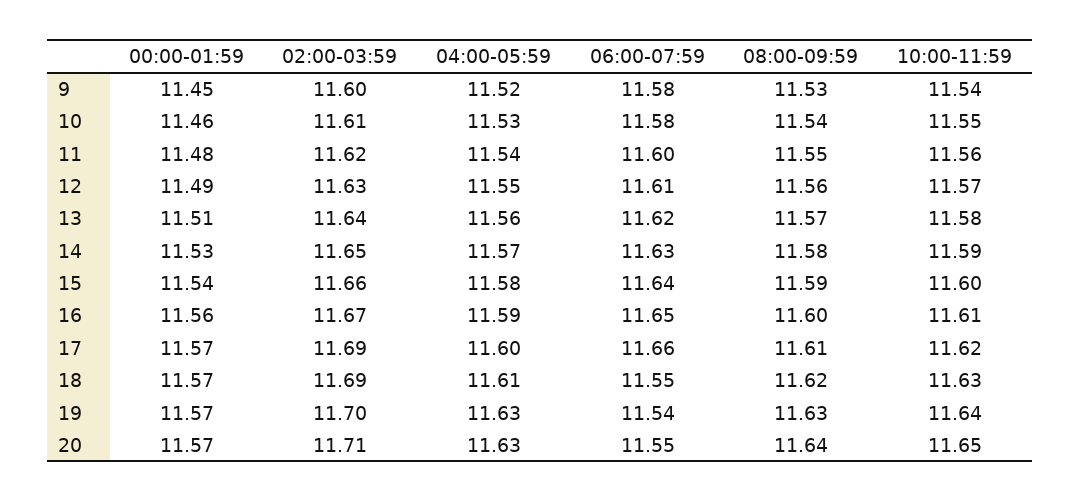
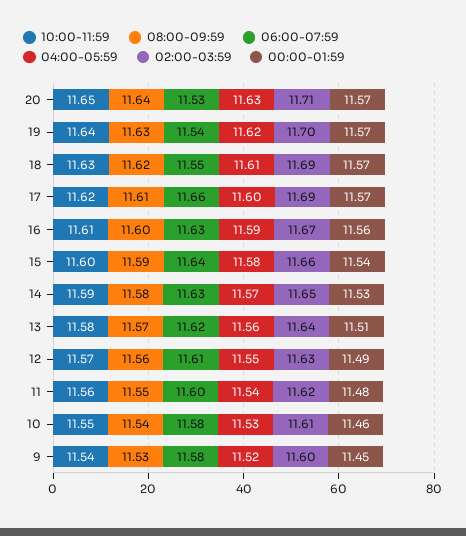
  {
    "00:00-01:59": {
      "9": 11.45,
      "10": 11.46,
      "11": 11.48,
      "12": 11.49,
      "13": 11.51,
      "14": 11.53,
      "15": 11.54,
      "16": 11.56,
      "17": 11.57,
      "18": 11.57,
      "19": 11.57,
      "20": 11.57
    },
    "02:00-03:59": {
      "9": 11.6,
      "10": 11.61,
      "11": 11.62,
      "12": 11.63,
      "13": 11.64,
      "14": 11.65,
      "15": 11.66,
      "16": 11.67,
      "17": 11.69,
      "18": 11.69,
      "19": 11.7,
      "20": 11.71
    },
    "04:00-05:59": {
      "9": 11.52,
      "10": 11.53,
      "11": 11.54,
      "12": 11.55,
      "13": 11.56,
      "14": 11.57,
      "15": 11.58,
      "16": 11.59,
      "17": 11.6,
      "18": 11.61,
-     "19": 11.63,
+     "19": 11.62,
      "20": 11.63
    },
    "06:00-07:59": {
      "9": 11.58,
      "10": 11.58,
      "11": 11.6,
      "12": 11.61,
      "13": 11.62,
      "14": 11.63,
      "15": 11.64,
-     "16": 11.65,
+     "16": 11.63,
      "17": 11.66,
      "18": 11.55,
      "19": 11.54,
-     "20": 11.55
+     "20": 11.53
    },
    "08:00-09:59": {
      "9": 11.53,
      "10": 11.54,
      "11": 11.55,
      "12": 11.56,
      "13": 11.57,
      "14": 11.58,
      "15": 11.59,
      "16": 11.6,
      "17": 11.61,
      "18": 11.62,
      "19": 11.63,
      "20": 11.64
    },
    "10:00-11:59": {
      "9": 11.54,
      "10": 11.55,
      "11": 11.56,
      "12": 11.57,
      "13": 11.58,
      "14": 11.59,
      "15": 11.6,
      "16": 11.61,
      "17": 11.62,
      "18": 11.63,
      "19": 11.64,
      "20": 11.65
    }
  }

